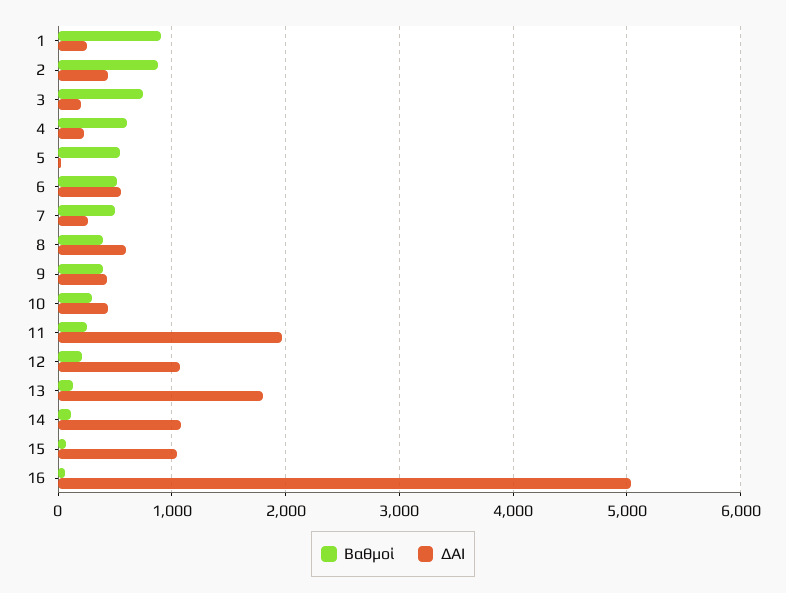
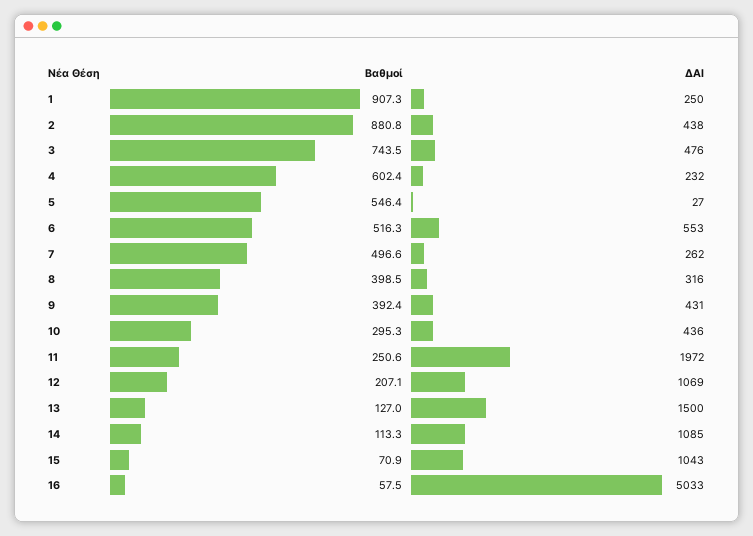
  {
    "Βαθμοί": {
      "1": 907.3,
      "2": 880.8,
      "3": 743.5,
      "4": 602.4,
      "5": 546.4,
      "6": 516.3,
      "7": 496.6,
      "8": 398.5,
      "9": 392.4,
      "10": 295.3,
      "11": 250.6,
      "12": 207.1,
      "13": 127,
      "14": 113.3,
      "15": 70.9,
      "16": 57.5
    },
    "ΔΑΙ": {
      "1": 250,
      "2": 438,
-     "3": 200,
+     "3": 476,
      "4": 232,
      "5": 27,
      "6": 553,
      "7": 262,
-     "8": 600,
+     "8": 316,
      "9": 431,
      "10": 436,
      "11": 1972,
      "12": 1069,
-     "13": 1800,
+     "13": 1500,
      "14": 1085,
      "15": 1043,
      "16": 5033
    }
  }

